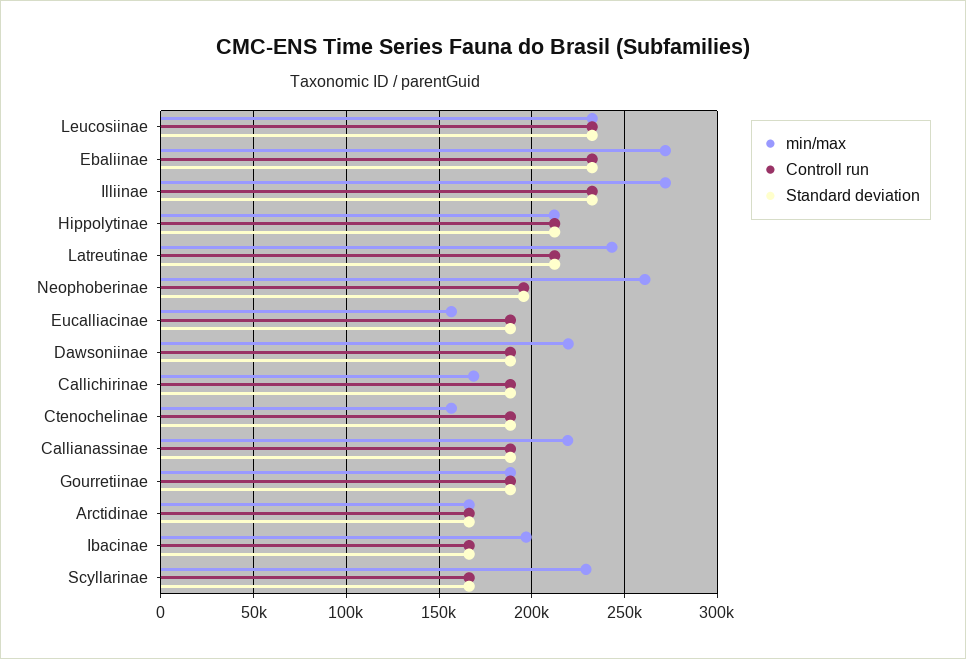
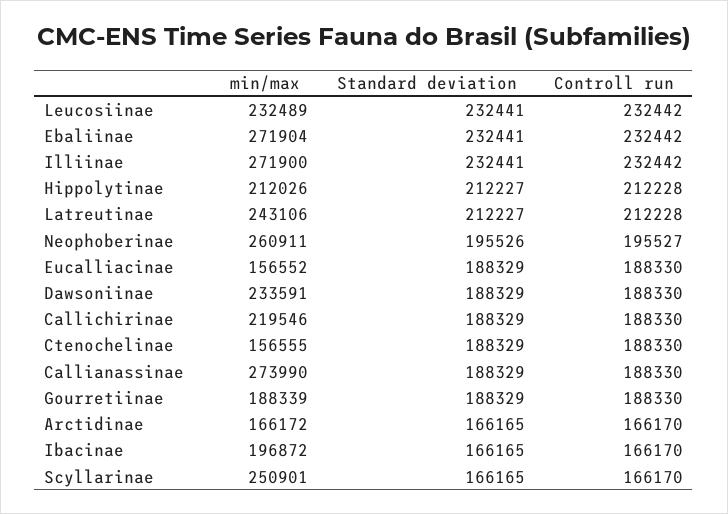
  {
    "min/max": {
      "Leucosiinae": 232489,
      "Ebaliinae": 271904,
      "Illiinae": 271900,
      "Hippolytinae": 212026,
      "Latreutinae": 243106,
      "Neophoberinae": 260911,
      "Eucalliacinae": 156552,
-     "Dawsoniinae": 220000,
+     "Dawsoniinae": 233591,
-     "Callichirinae": 170000,
+     "Callichirinae": 219546,
      "Ctenochelinae": 156555,
-     "Callianassinae": 220000,
+     "Callianassinae": 273990,
      "Gourretiinae": 188339,
      "Arctidinae": 166172,
      "Ibacinae": 196872,
-     "Scyllarinae": 230000
+     "Scyllarinae": 250901
    },
    "Controll run": {
      "Leucosiinae": 232442,
      "Ebaliinae": 232442,
      "Illiinae": 232442,
      "Hippolytinae": 212228,
      "Latreutinae": 212228,
      "Neophoberinae": 195527,
      "Eucalliacinae": 188330,
      "Dawsoniinae": 188330,
      "Callichirinae": 188330,
      "Ctenochelinae": 188330,
      "Callianassinae": 188330,
      "Gourretiinae": 188330,
      "Arctidinae": 166170,
      "Ibacinae": 166170,
      "Scyllarinae": 166170
    },
    "Standard deviation": {
      "Leucosiinae": 232441,
      "Ebaliinae": 232441,
      "Illiinae": 232441,
      "Hippolytinae": 212227,
      "Latreutinae": 212227,
      "Neophoberinae": 195526,
      "Eucalliacinae": 188329,
      "Dawsoniinae": 188329,
      "Callichirinae": 188329,
      "Ctenochelinae": 188329,
      "Callianassinae": 188329,
      "Gourretiinae": 188329,
      "Arctidinae": 166165,
      "Ibacinae": 166165,
      "Scyllarinae": 166165
    }
  }

